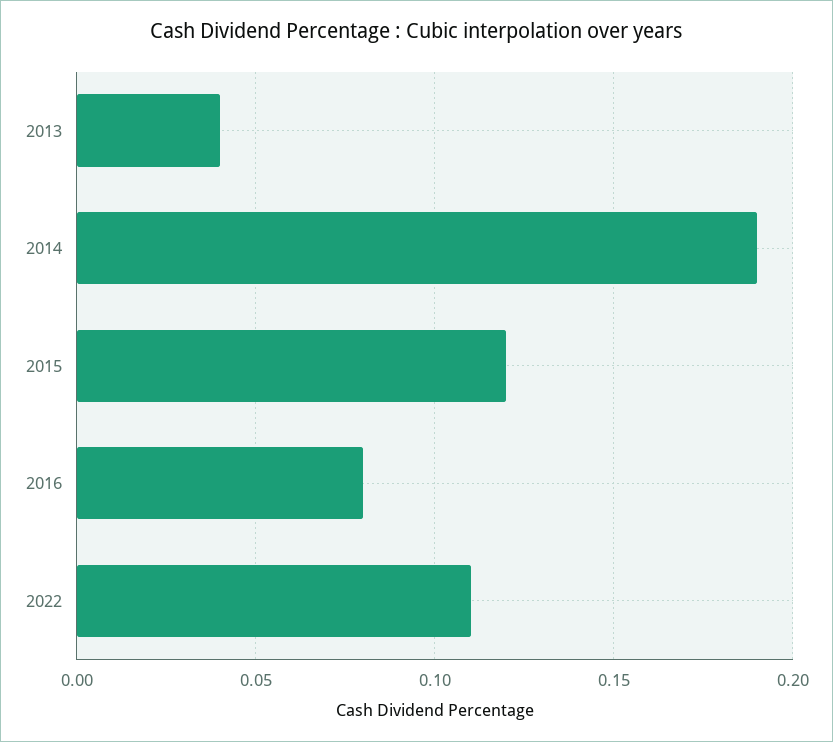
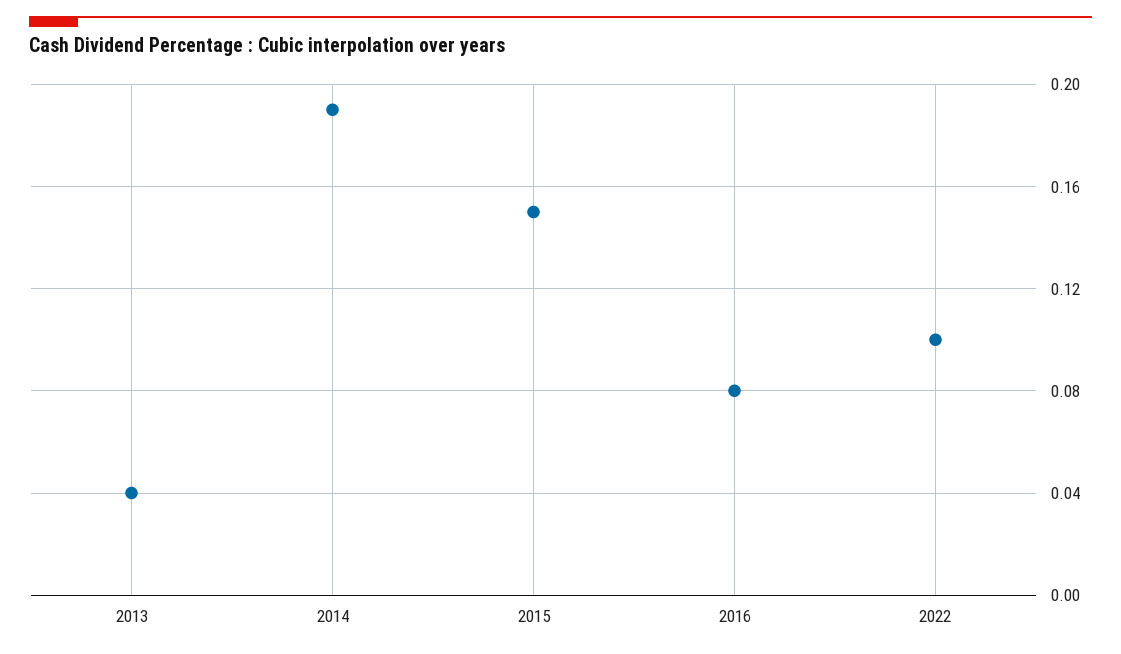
  {
    "2013": 0.04,
    "2014": 0.19,
-   "2015": 0.12,
+   "2015": 0.15,
    "2016": 0.08,
-   "2022": 0.11
+   "2022": 0.1
  }

